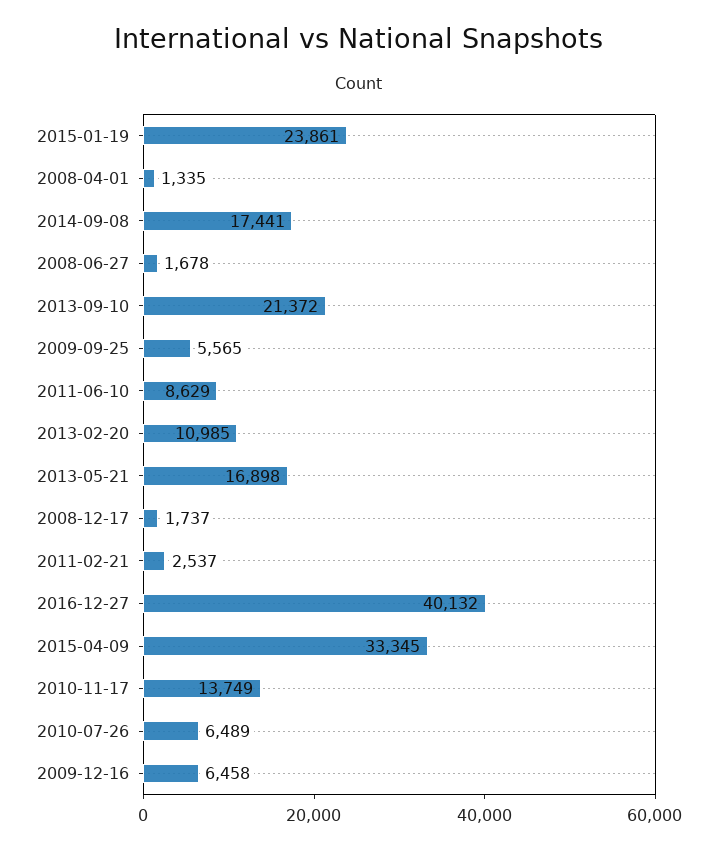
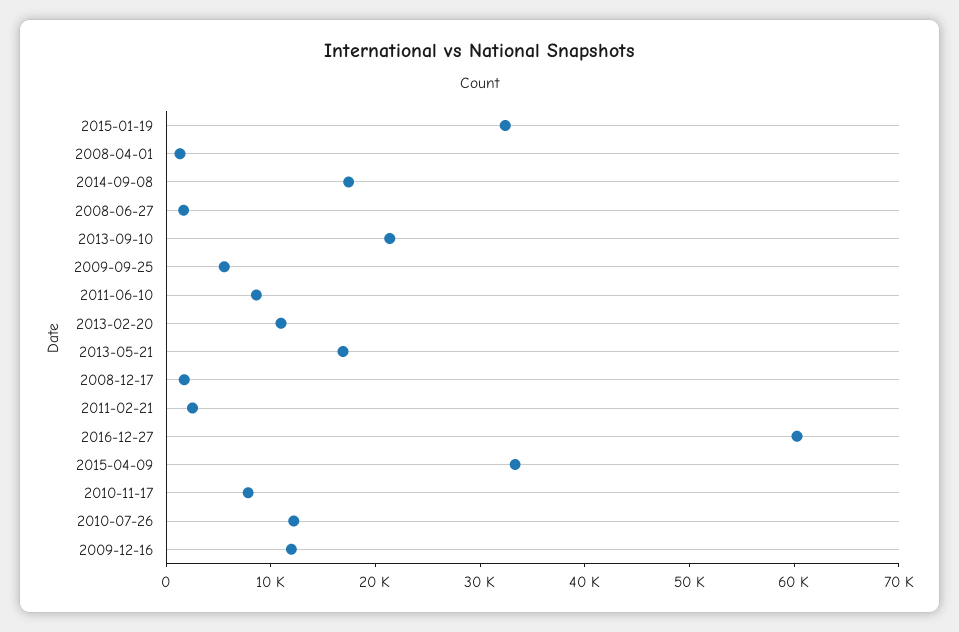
  {
-   "2015-01-19": 23861,
+   "2015-01-19": 32000,
    "2008-04-01": 1335,
    "2014-09-08": 17441,
    "2008-06-27": 1678,
    "2013-09-10": 21372,
    "2009-09-25": 5565,
    "2011-06-10": 8629,
    "2013-02-20": 10985,
    "2013-05-21": 16898,
    "2008-12-17": 1737,
    "2011-02-21": 2537,
-   "2016-12-27": 40132,
+   "2016-12-27": 60000,
    "2015-04-09": 33345,
-   "2010-11-17": 13749,
+   "2010-11-17": 8000,
-   "2010-07-26": 6489,
+   "2010-07-26": 12000,
-   "2009-12-16": 6458
+   "2009-12-16": 12000
  }

